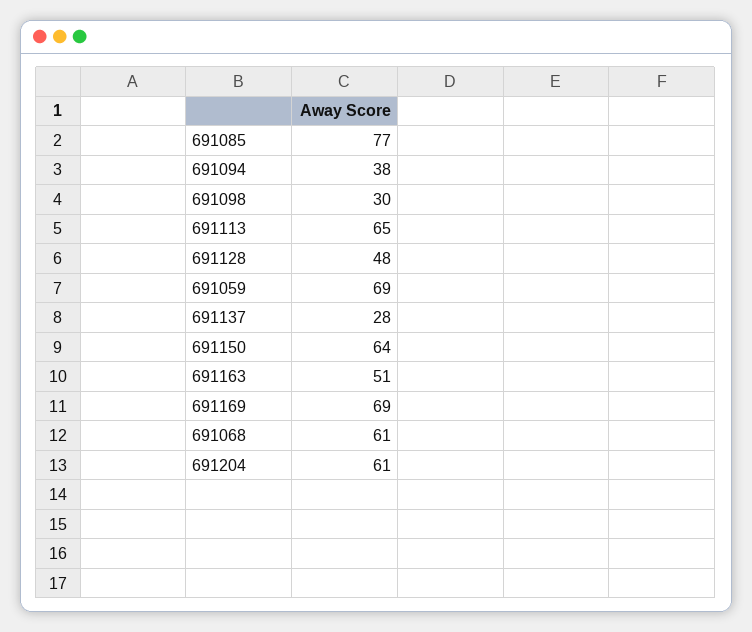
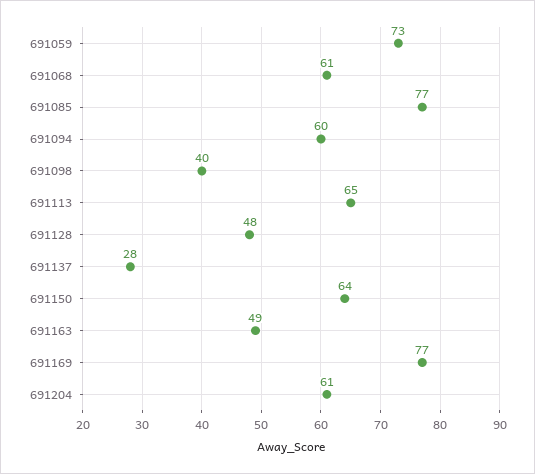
  {
    "691085": 77,
-   "691094": 38,
+   "691094": 60,
-   "691098": 30,
+   "691098": 40,
    "691113": 65,
    "691128": 48,
-   "691059": 69,
+   "691059": 73,
    "691137": 28,
    "691150": 64,
-   "691163": 51,
+   "691163": 49,
-   "691169": 69,
+   "691169": 77,
    "691068": 61,
    "691204": 61
  }

